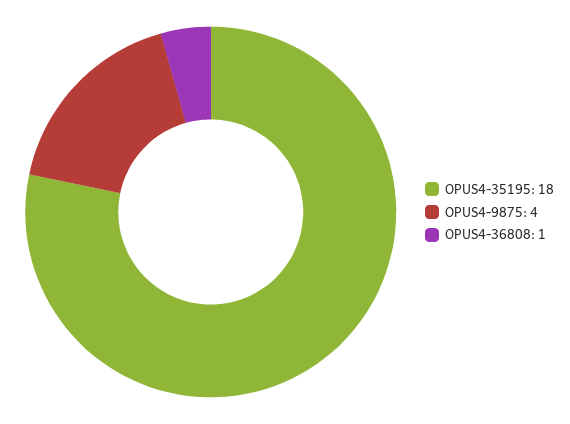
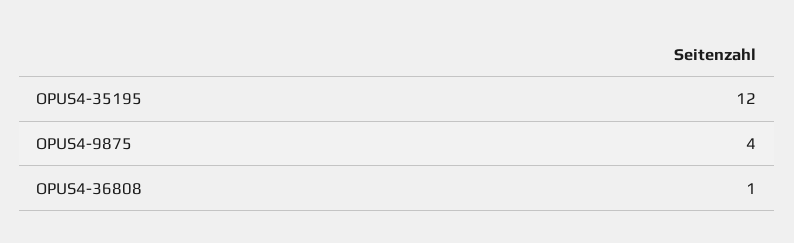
  {
-   "OPUS4-35195": 18,
+   "OPUS4-35195": 12,
    "OPUS4-9875": 4,
    "OPUS4-36808": 1
  }

